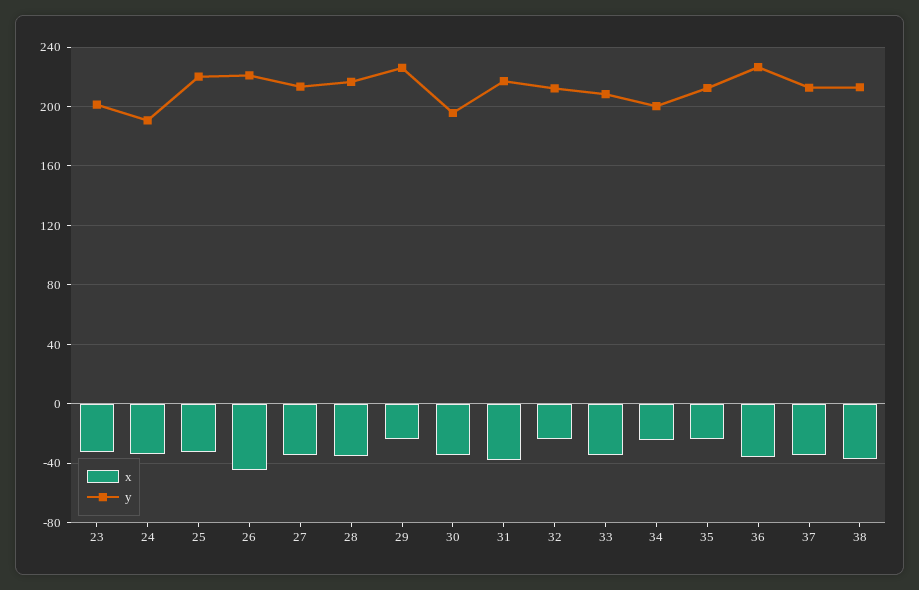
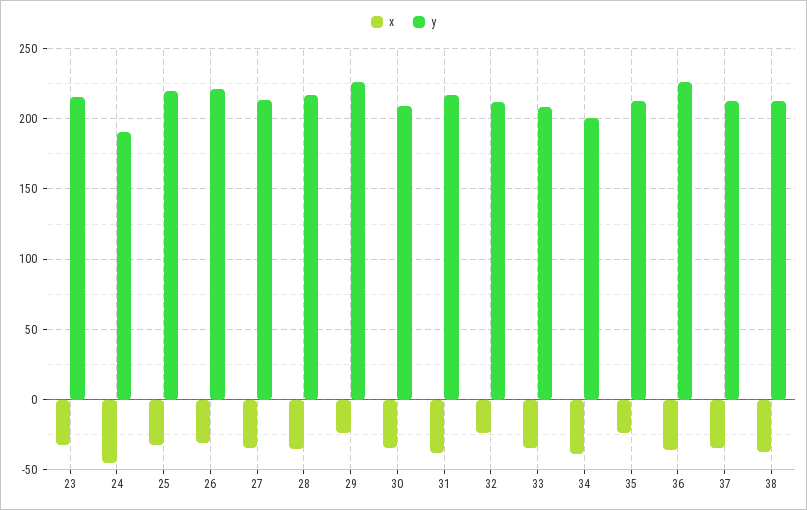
  {
    "x": {
      "23": -30,
-     "24": -35,
+     "24": -45,
      "25": -30,
-     "26": -45,
+     "26": -30,
      "27": -35,
      "28": -35,
      "29": -25,
      "30": -35,
      "31": -40,
      "32": -25,
      "33": -35,
-     "34": -25,
+     "34": -40,
      "35": -25,
      "36": -35,
      "37": -35,
      "38": -35
    },
    "y": {
-     "23": 200,
+     "23": 215,
      "24": 190,
      "25": 220,
      "26": 220,
      "27": 215,
      "28": 215,
      "29": 225,
-     "30": 195,
+     "30": 210,
      "31": 215,
      "32": 210,
      "33": 210,
      "34": 200,
      "35": 210,
      "36": 225,
      "37": 215,
      "38": 215
    }
  }

